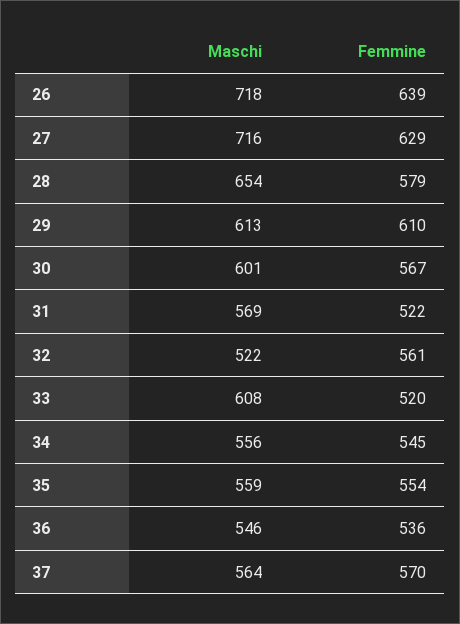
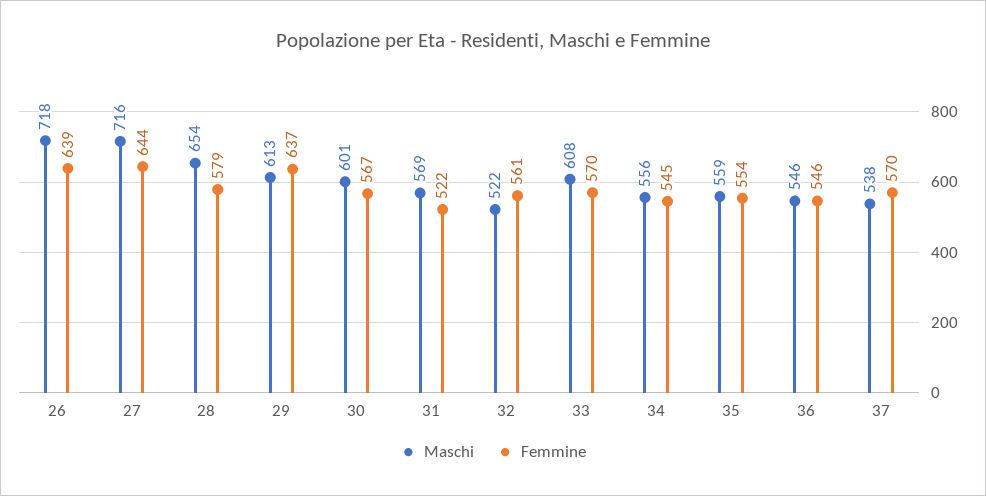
  {
    "Maschi": {
      "26": 718,
      "27": 716,
      "28": 654,
      "29": 613,
      "30": 601,
      "31": 569,
      "32": 522,
      "33": 608,
      "34": 556,
      "35": 559,
      "36": 546,
-     "37": 564
+     "37": 538
    },
    "Femmine": {
      "26": 639,
-     "27": 629,
+     "27": 644,
      "28": 579,
-     "29": 610,
+     "29": 637,
      "30": 567,
      "31": 522,
      "32": 561,
-     "33": 520,
+     "33": 570,
      "34": 545,
      "35": 554,
-     "36": 536,
+     "36": 546,
      "37": 570
    }
  }

